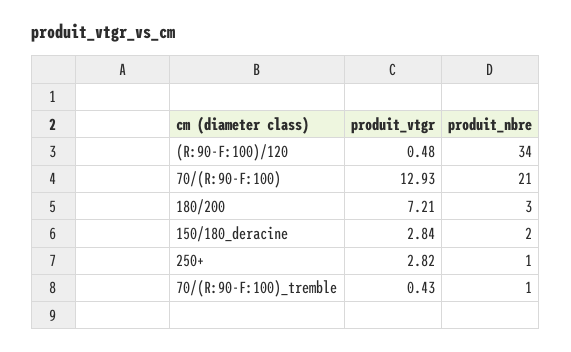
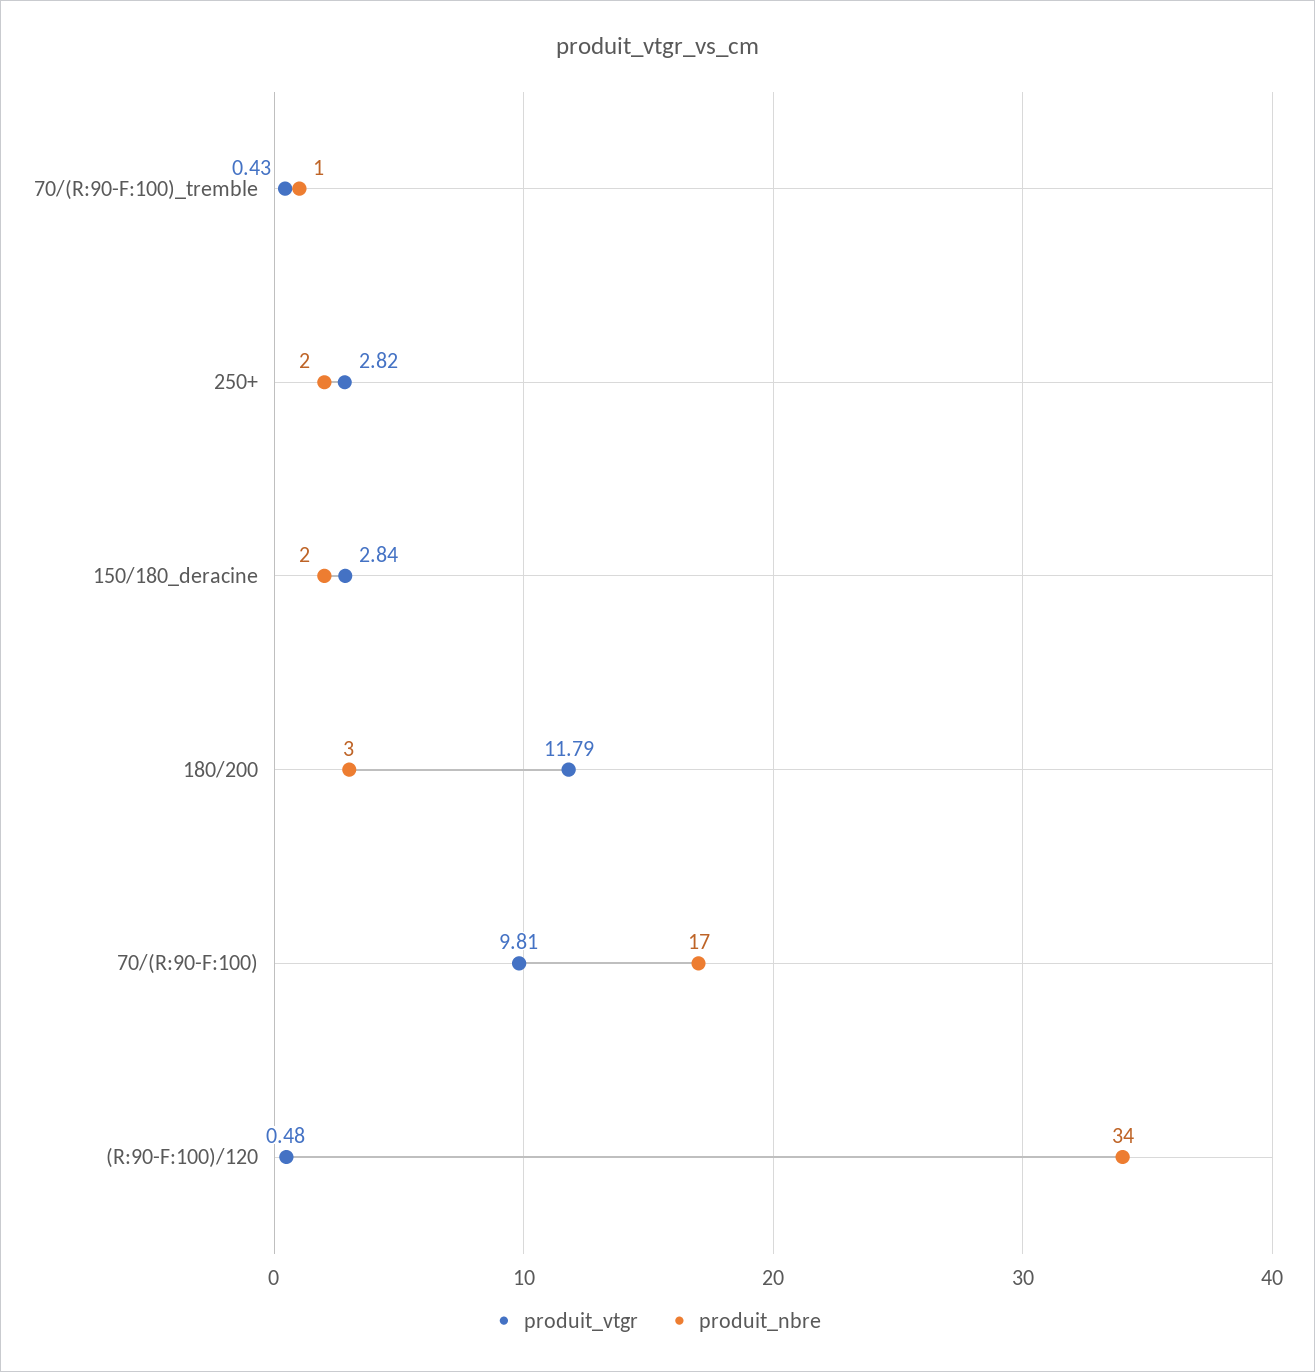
  {
    "produit_vtgr": {
      "(R:90-F:100)/120": 0.48,
-     "70/(R:90-F:100)": 12.93,
+     "70/(R:90-F:100)": 9.81,
-     "180/200": 7.21,
+     "180/200": 11.79,
      "150/180_deracine": 2.84,
      "250+": 2.82,
      "70/(R:90-F:100)_tremble": 0.43
    },
    "produit_nbre": {
      "(R:90-F:100)/120": 34,
-     "70/(R:90-F:100)": 21,
+     "70/(R:90-F:100)": 17,
      "180/200": 3,
      "150/180_deracine": 2,
-     "250+": 1,
+     "250+": 2,
      "70/(R:90-F:100)_tremble": 1
    }
  }

